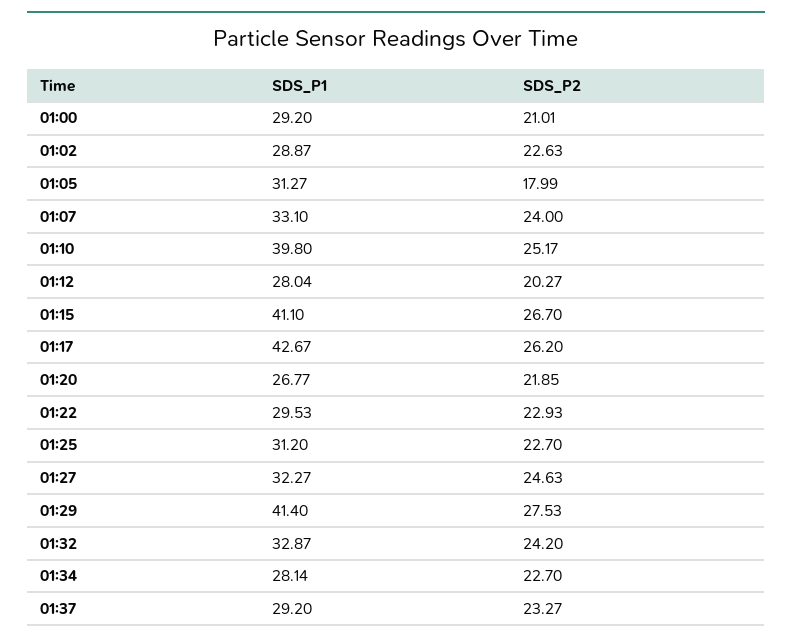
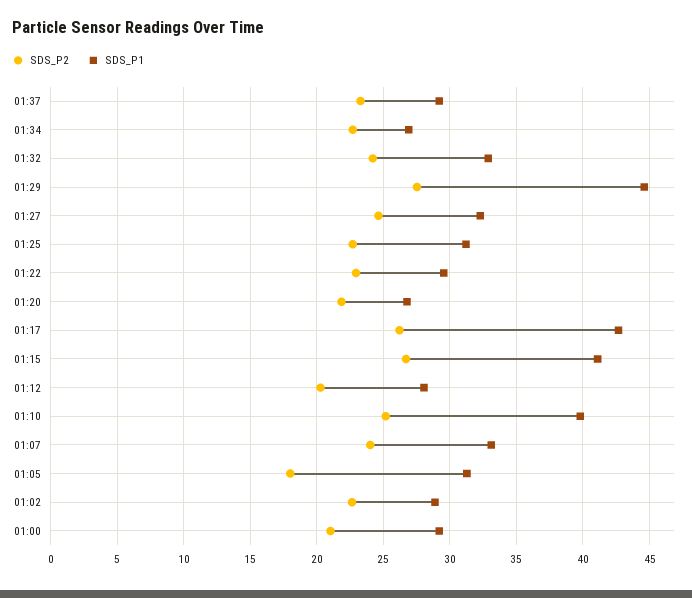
  {
    "SDS_P1": {
      "01:00": 29.2,
      "01:02": 28.87,
      "01:05": 31.27,
      "01:07": 33.1,
      "01:10": 39.8,
      "01:12": 28.04,
      "01:15": 41.1,
      "01:17": 42.67,
      "01:20": 26.77,
      "01:22": 29.53,
      "01:25": 31.2,
      "01:27": 32.27,
-     "01:29": 41.4,
+     "01:29": 44.5,
      "01:32": 32.87,
-     "01:34": 28.14,
+     "01:34": 27,
      "01:37": 29.2
    },
    "SDS_P2": {
      "01:00": 21.01,
      "01:02": 22.63,
      "01:05": 17.99,
      "01:07": 24,
      "01:10": 25.17,
      "01:12": 20.27,
      "01:15": 26.7,
      "01:17": 26.2,
      "01:20": 21.85,
      "01:22": 22.93,
      "01:25": 22.7,
      "01:27": 24.63,
      "01:29": 27.53,
      "01:32": 24.2,
      "01:34": 22.7,
      "01:37": 23.27
    }
  }

